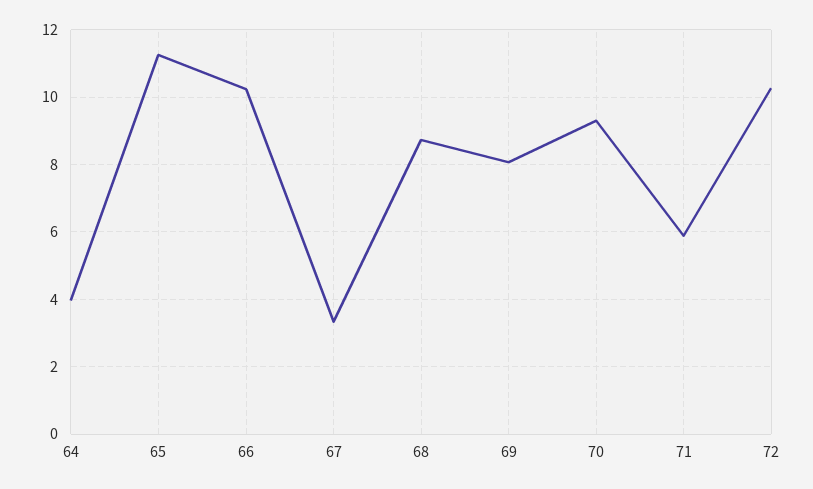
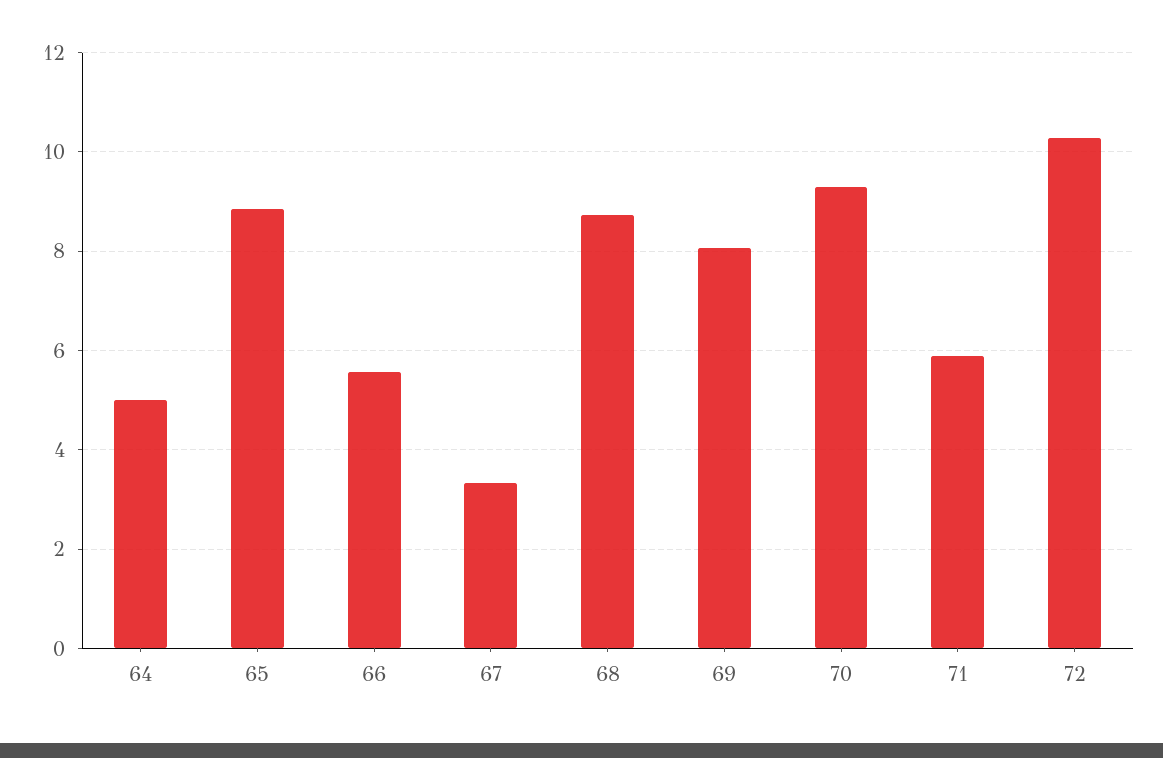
  {
-   "64": 4,
+   "64": 5,
-   "65": 11.2,
+   "65": 8.8,
-   "66": 10.2,
+   "66": 5.6,
    "67": 3.4,
    "68": 8.8,
    "69": 8,
    "70": 9.4,
    "71": 5.8,
    "72": 10.2
  }

